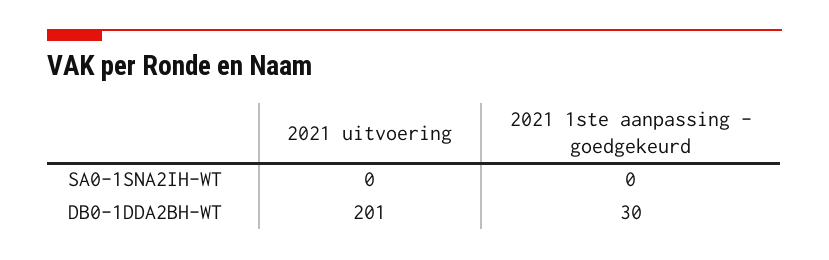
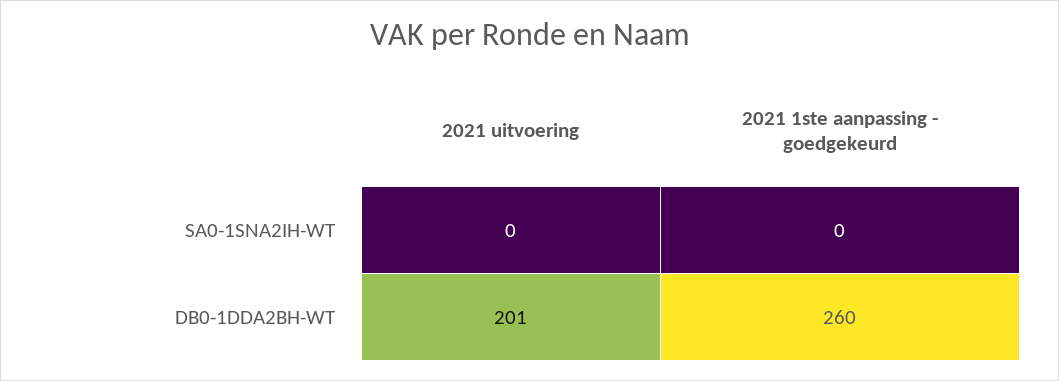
  {
    "2021 uitvoering": {
      "SA0-1SNA2IH-WT": 0,
      "DB0-1DDA2BH-WT": 201
    },
    "2021 1ste aanpassing - goedgekeurd": {
      "SA0-1SNA2IH-WT": 0,
-     "DB0-1DDA2BH-WT": 30
+     "DB0-1DDA2BH-WT": 260
    }
  }

